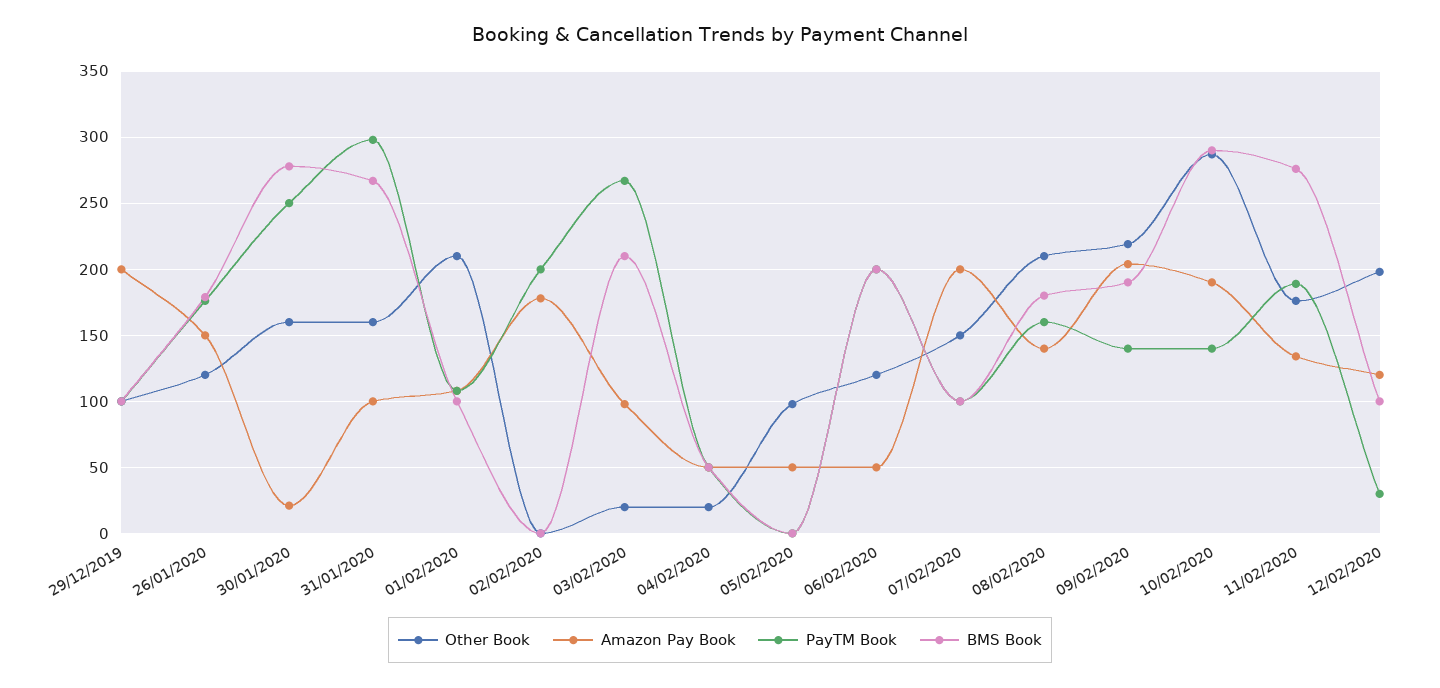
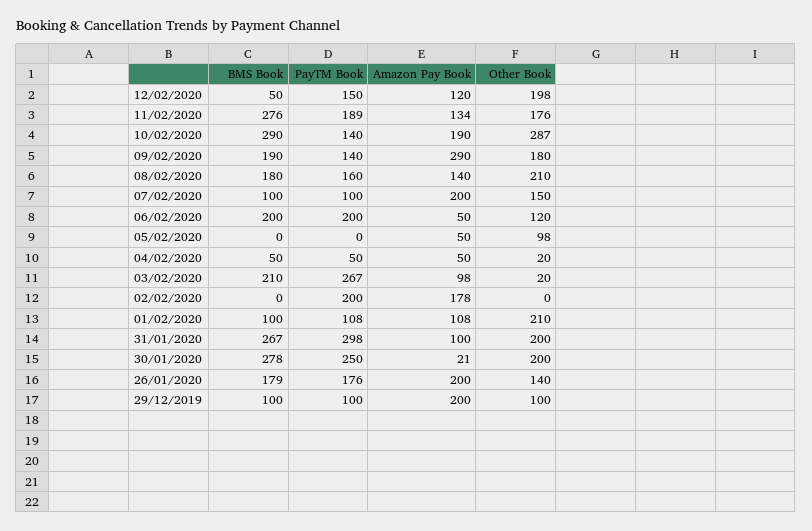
  {
    "Other Book": {
      "29/12/2019": 100,
-     "26/01/2020": 120,
+     "26/01/2020": 140,
-     "30/01/2020": 160,
+     "30/01/2020": 200,
-     "31/01/2020": 160,
+     "31/01/2020": 200,
      "01/02/2020": 210,
      "02/02/2020": 0,
      "03/02/2020": 20,
      "04/02/2020": 20,
      "05/02/2020": 98,
      "06/02/2020": 120,
      "07/02/2020": 150,
      "08/02/2020": 210,
-     "09/02/2020": 220,
+     "09/02/2020": 180,
      "10/02/2020": 287,
      "11/02/2020": 176,
      "12/02/2020": 198
    },
    "Amazon Pay Book": {
      "29/12/2019": 200,
-     "26/01/2020": 150,
+     "26/01/2020": 200,
      "30/01/2020": 21,
      "31/01/2020": 100,
      "01/02/2020": 108,
      "02/02/2020": 178,
      "03/02/2020": 98,
      "04/02/2020": 50,
      "05/02/2020": 50,
      "06/02/2020": 50,
      "07/02/2020": 200,
      "08/02/2020": 140,
-     "09/02/2020": 205,
+     "09/02/2020": 290,
      "10/02/2020": 190,
      "11/02/2020": 134,
      "12/02/2020": 120
    },
    "PayTM Book": {
      "29/12/2019": 100,
      "26/01/2020": 176,
      "30/01/2020": 250,
      "31/01/2020": 298,
      "01/02/2020": 108,
      "02/02/2020": 200,
      "03/02/2020": 267,
      "04/02/2020": 50,
      "05/02/2020": 0,
      "06/02/2020": 200,
      "07/02/2020": 100,
      "08/02/2020": 160,
      "09/02/2020": 140,
      "10/02/2020": 140,
      "11/02/2020": 189,
-     "12/02/2020": 30
+     "12/02/2020": 150
    },
    "BMS Book": {
      "29/12/2019": 100,
      "26/01/2020": 179,
      "30/01/2020": 278,
      "31/01/2020": 267,
      "01/02/2020": 100,
      "02/02/2020": 0,
      "03/02/2020": 210,
      "04/02/2020": 50,
      "05/02/2020": 0,
      "06/02/2020": 200,
      "07/02/2020": 100,
      "08/02/2020": 180,
      "09/02/2020": 190,
      "10/02/2020": 290,
      "11/02/2020": 276,
-     "12/02/2020": 100
+     "12/02/2020": 50
    }
  }

